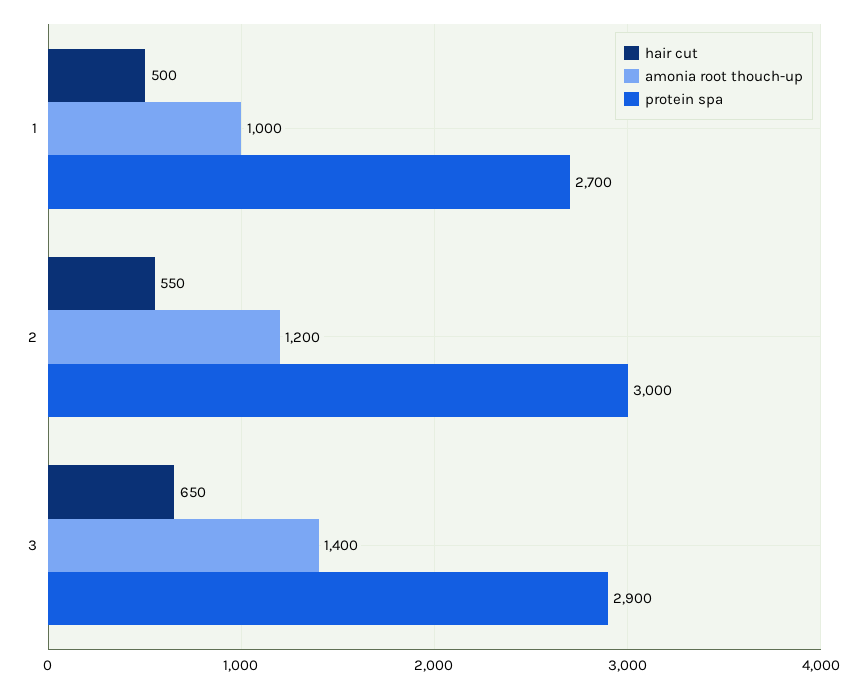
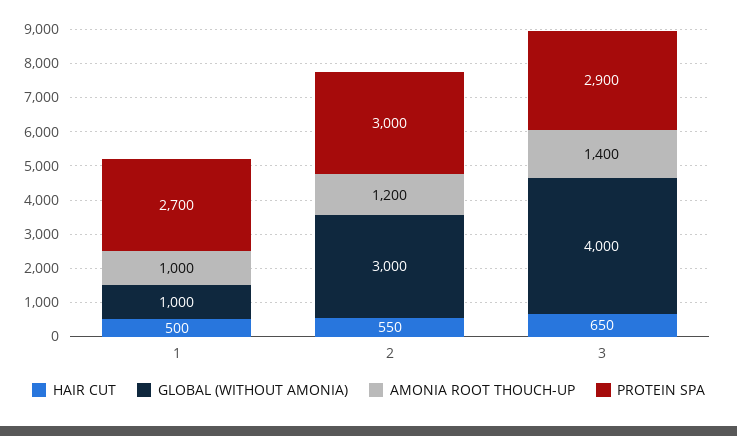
  {
    "hair cut": {
      "1": 500,
      "2": 550,
      "3": 650
    },
    "amonia root thouch-up": {
      "1": 1000,
      "2": 1200,
      "3": 1400
    },
    "protein spa": {
      "1": 2700,
      "2": 3000,
      "3": 2900
-   }
+   },
+   "GLOBAL (WITHOUT AMONIA)": {
+     "1": 1000,
+     "2": 3000,
+     "3": 4000
+   }
  }

